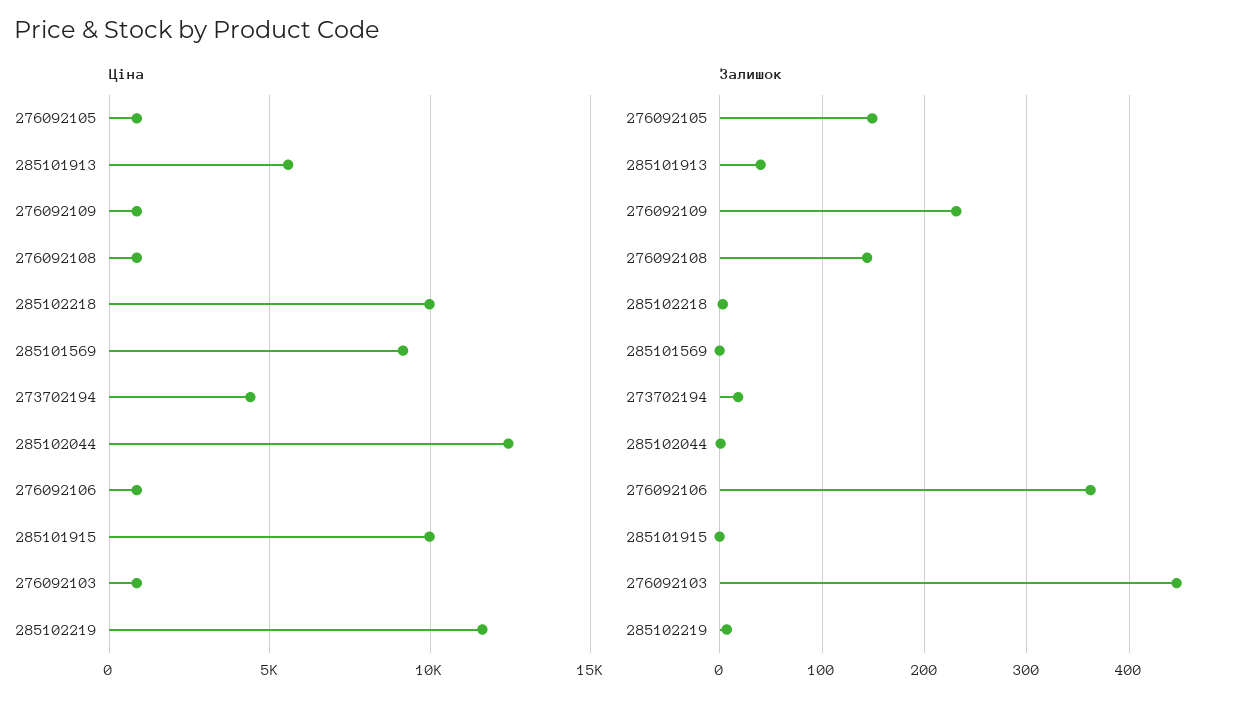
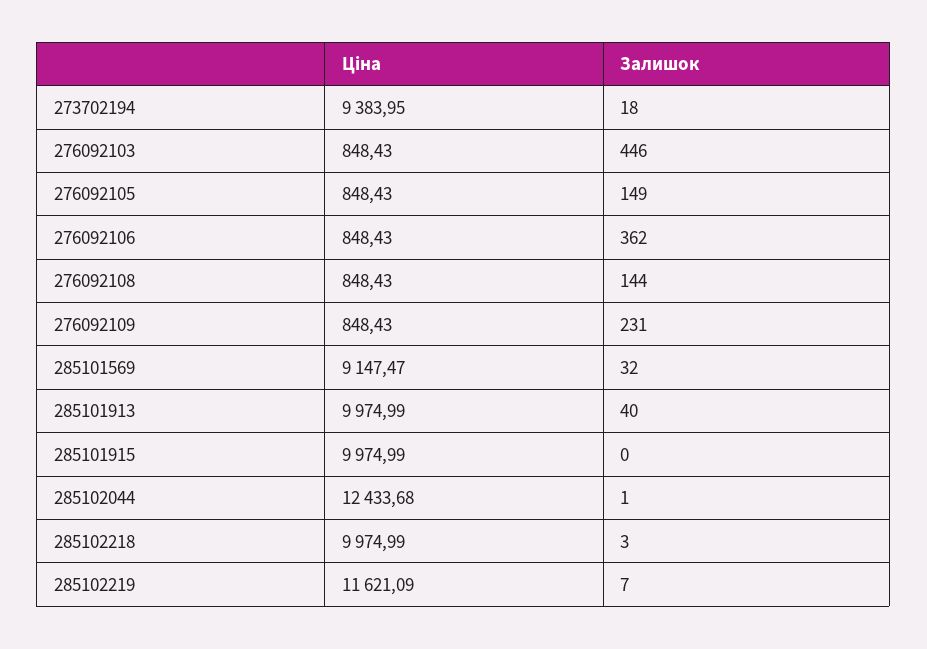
  {
    "Ціна": {
      "276092105": 848.43,
-     "285101913": 5500,
+     "285101913": 9974.99,
      "276092109": 848.43,
      "276092108": 848.43,
      "285102218": 9974.99,
      "285101569": 9147.47,
-     "273702194": 4500,
+     "273702194": 9383.95,
      "285102044": 12433.68,
      "276092106": 848.43,
      "285101915": 9974.99,
      "276092103": 848.43,
      "285102219": 11621.09
    },
    "Залишок": {
      "276092105": 149,
      "285101913": 40,
      "276092109": 231,
      "276092108": 144,
      "285102218": 3,
-     "285101569": 0,
+     "285101569": 32,
      "273702194": 18,
      "285102044": 1,
      "276092106": 362,
      "285101915": 0,
      "276092103": 446,
      "285102219": 7
    }
  }

